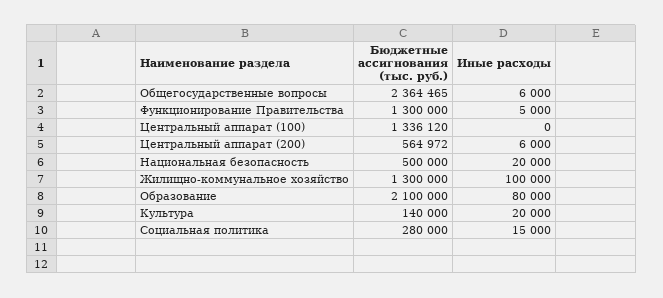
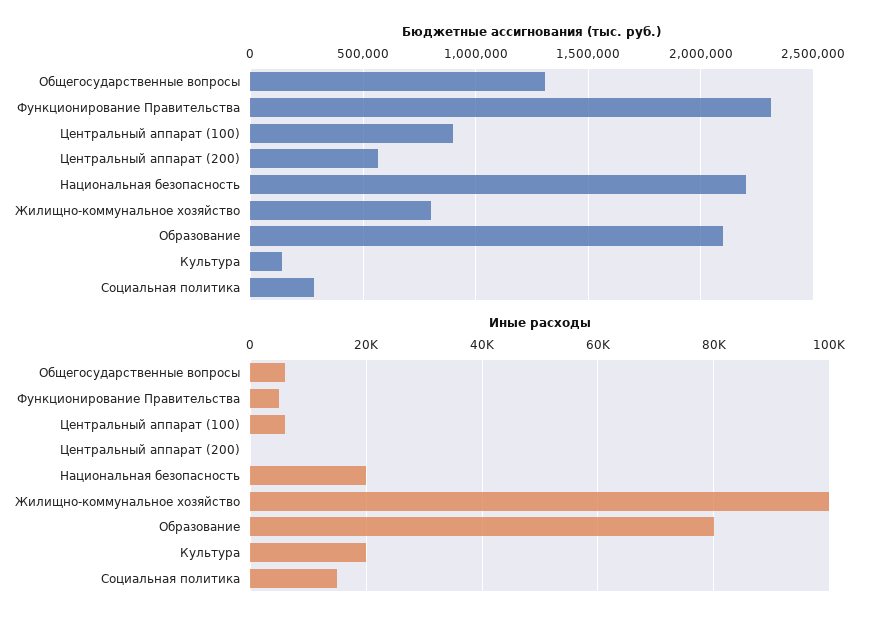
  {
    "Бюджетные ассигнования (тыс. руб.)": {
-     "Общегосударственные вопросы": 2364465,
+     "Общегосударственные вопросы": 1300000,
-     "Функционирование Правительства": 1300000,
+     "Функционирование Правительства": 2300000,
-     "Центральный аппарат (100)": 1336120,
+     "Центральный аппарат (100)": 900000,
      "Центральный аппарат (200)": 564972,
-     "Национальная безопасность": 500000,
+     "Национальная безопасность": 2200000,
-     "Жилищно-коммунальное хозяйство": 1300000,
+     "Жилищно-коммунальное хозяйство": 800000,
      "Образование": 2100000,
      "Культура": 140000,
      "Социальная политика": 280000
    },
    "Иные расходы": {
      "Общегосударственные вопросы": 6000,
      "Функционирование Правительства": 5000,
-     "Центральный аппарат (100)": 0,
+     "Центральный аппарат (100)": 6000,
-     "Центральный аппарат (200)": 6000,
+     "Центральный аппарат (200)": 0,
      "Национальная безопасность": 20000,
      "Жилищно-коммунальное хозяйство": 100000,
      "Образование": 80000,
      "Культура": 20000,
      "Социальная политика": 15000
    }
  }

